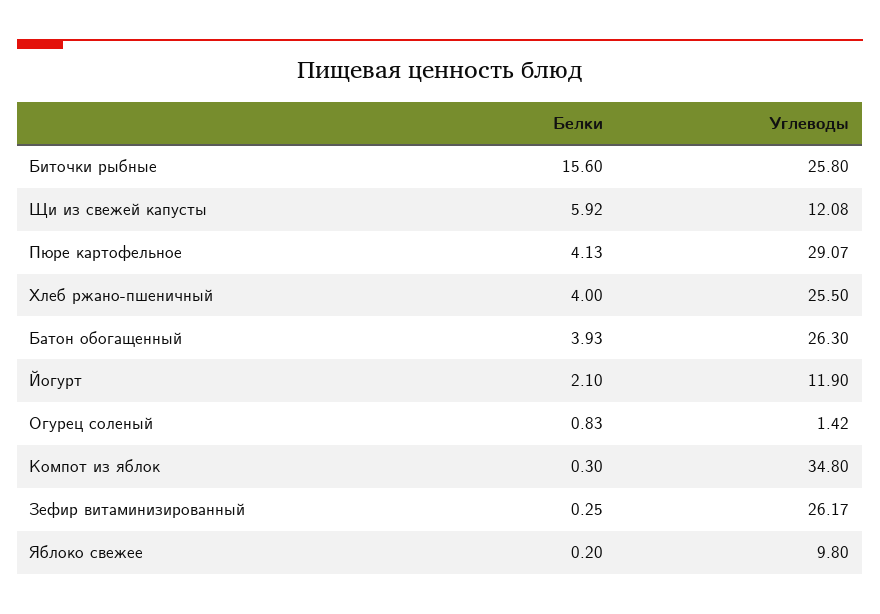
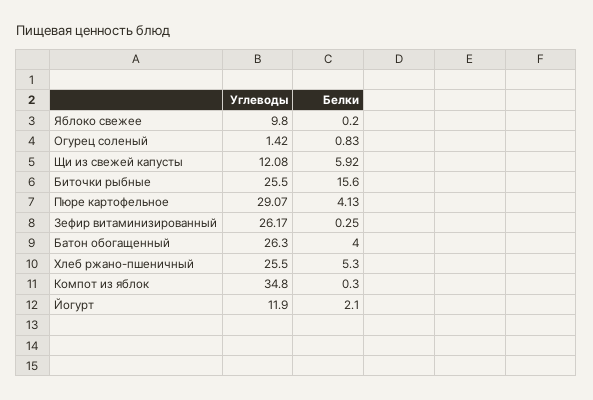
  {
    "Белки": {
      "Биточки рыбные": 15.6,
      "Щи из свежей капусты": 5.92,
      "Пюре картофельное": 4.13,
-     "Хлеб ржано-пшеничный": 4,
+     "Хлеб ржано-пшеничный": 5.3,
-     "Батон обогащенный": 3.93,
+     "Батон обогащенный": 4,
      "Йогурт": 2.1,
      "Огурец соленый": 0.83,
      "Компот из яблок": 0.3,
      "Зефир витаминизированный": 0.25,
      "Яблоко свежее": 0.2
    },
    "Углеводы": {
-     "Биточки рыбные": 25.8,
+     "Биточки рыбные": 25.5,
      "Щи из свежей капусты": 12.08,
      "Пюре картофельное": 29.07,
      "Хлеб ржано-пшеничный": 25.5,
      "Батон обогащенный": 26.3,
      "Йогурт": 11.9,
      "Огурец соленый": 1.42,
      "Компот из яблок": 34.8,
      "Зефир витаминизированный": 26.17,
      "Яблоко свежее": 9.8
    }
  }

